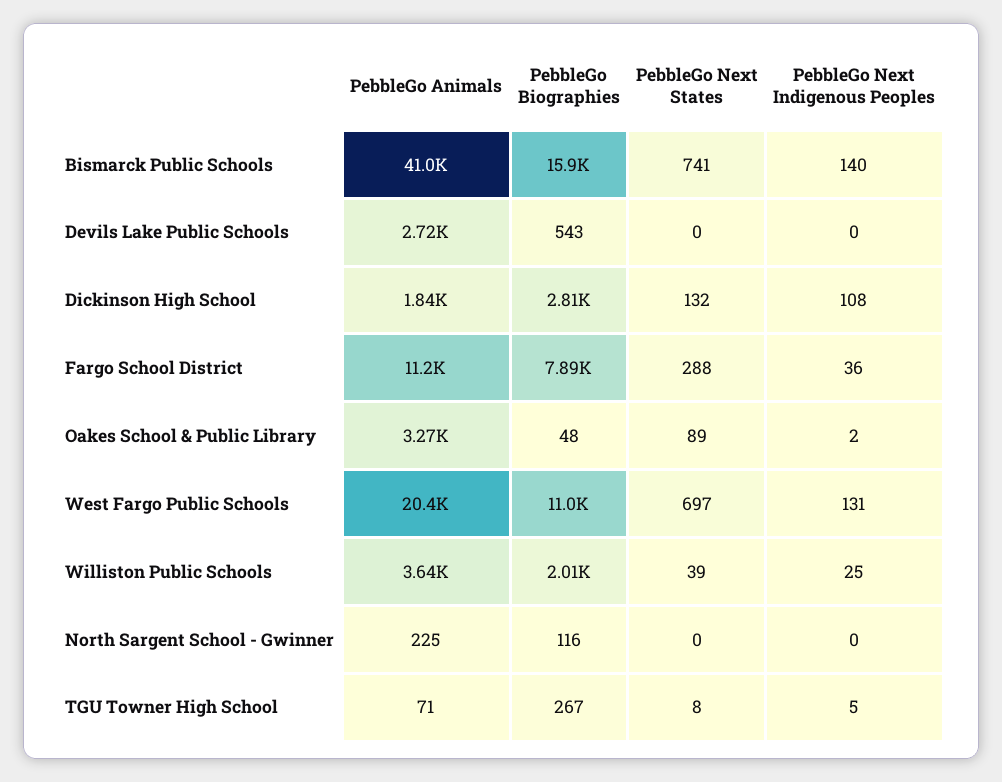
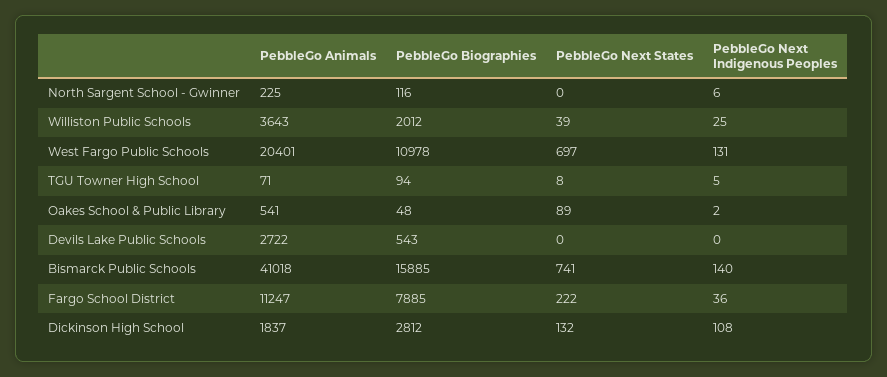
  {
    "PebbleGo Animals": {
      "Bismarck Public Schools": 41018,
      "Devils Lake Public Schools": 2722,
      "Dickinson High School": 1837,
      "Fargo School District": 11247,
-     "Oakes School & Public Library": 3270,
+     "Oakes School & Public Library": 541,
      "West Fargo Public Schools": 20401,
      "Williston Public Schools": 3643,
      "North Sargent School - Gwinner": 225,
      "TGU Towner High School": 71
    },
    "PebbleGo Biographies": {
      "Bismarck Public Schools": 15885,
      "Devils Lake Public Schools": 543,
      "Dickinson High School": 2812,
      "Fargo School District": 7885,
      "Oakes School & Public Library": 48,
      "West Fargo Public Schools": 10978,
      "Williston Public Schools": 2012,
      "North Sargent School - Gwinner": 116,
-     "TGU Towner High School": 267
+     "TGU Towner High School": 94
    },
    "PebbleGo Next States": {
      "Bismarck Public Schools": 741,
      "Devils Lake Public Schools": 0,
      "Dickinson High School": 132,
-     "Fargo School District": 288,
+     "Fargo School District": 222,
      "Oakes School & Public Library": 89,
      "West Fargo Public Schools": 697,
      "Williston Public Schools": 39,
      "North Sargent School - Gwinner": 0,
      "TGU Towner High School": 8
    },
    "PebbleGo Next Indigenous Peoples": {
      "Bismarck Public Schools": 140,
      "Devils Lake Public Schools": 0,
      "Dickinson High School": 108,
      "Fargo School District": 36,
      "Oakes School & Public Library": 2,
      "West Fargo Public Schools": 131,
      "Williston Public Schools": 25,
-     "North Sargent School - Gwinner": 0,
+     "North Sargent School - Gwinner": 6,
      "TGU Towner High School": 5
    }
  }

